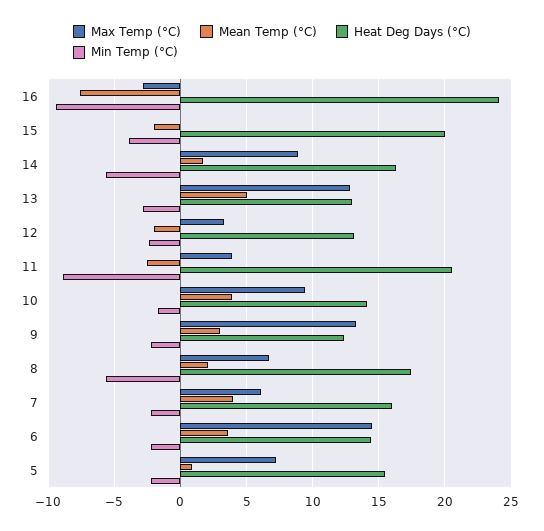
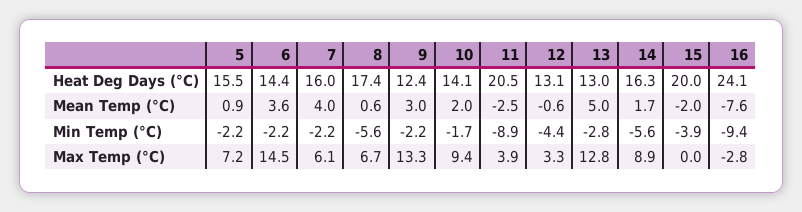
  {
    "Max Temp (°C)": {
      "16": -2.8,
      "15": 0,
      "14": 8.9,
      "13": 12.8,
      "12": 3.3,
      "11": 3.9,
      "10": 9.4,
      "9": 13.3,
      "8": 6.7,
      "7": 6.1,
      "6": 14.5,
      "5": 7.2
    },
    "Mean Temp (°C)": {
      "16": -7.6,
      "15": -2,
      "14": 1.7,
      "13": 5,
-     "12": -2,
+     "12": -0.6,
      "11": -2.5,
-     "10": 4,
+     "10": 2,
      "9": 3,
-     "8": 2,
+     "8": 0.6,
      "7": 4,
      "6": 3.6,
      "5": 0.9
    },
    "Heat Deg Days (°C)": {
      "16": 24.1,
      "15": 20,
      "14": 16.3,
      "13": 13,
      "12": 13.1,
      "11": 20.5,
      "10": 14.1,
      "9": 12.4,
      "8": 17.4,
      "7": 16,
      "6": 14.4,
      "5": 15.5
    },
    "Min Temp (°C)": {
      "16": -9.4,
      "15": -3.9,
      "14": -5.6,
      "13": -2.8,
-     "12": -2.5,
+     "12": -4.4,
      "11": -8.9,
      "10": -1.7,
      "9": -2.2,
      "8": -5.6,
      "7": -2.2,
      "6": -2.2,
      "5": -2.2
    }
  }

